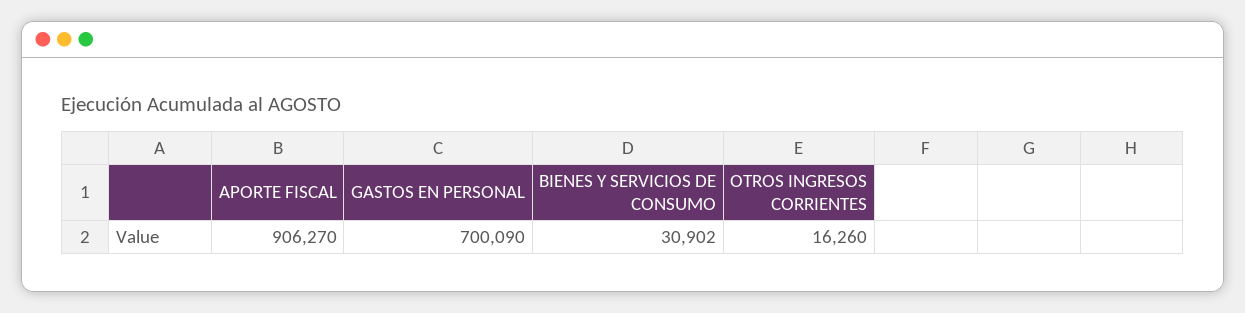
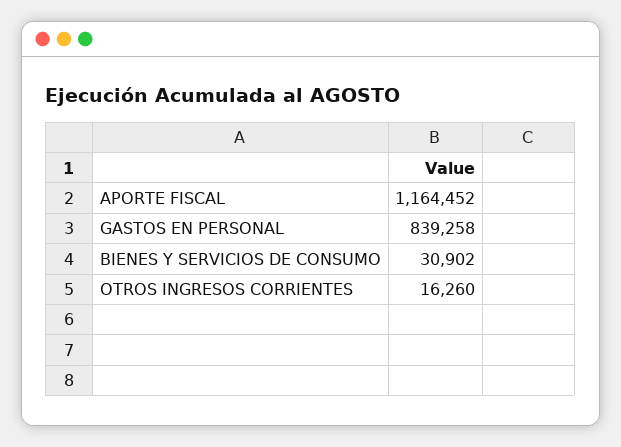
  {
-   "APORTE FISCAL": 906270,
+   "APORTE FISCAL": 1164452,
-   "GASTOS EN PERSONAL": 700090,
+   "GASTOS EN PERSONAL": 839258,
    "BIENES Y SERVICIOS DE CONSUMO": 30902,
    "OTROS INGRESOS CORRIENTES": 16260
  }

